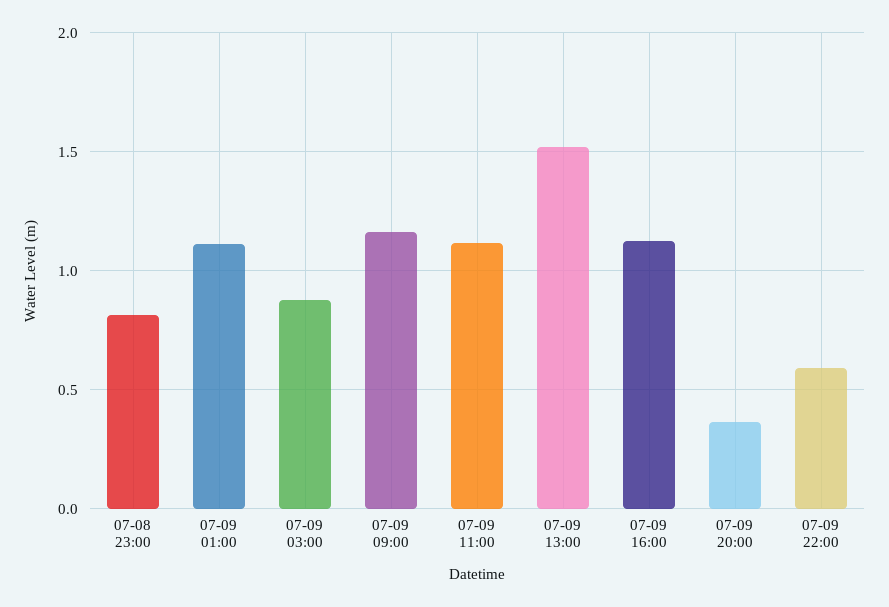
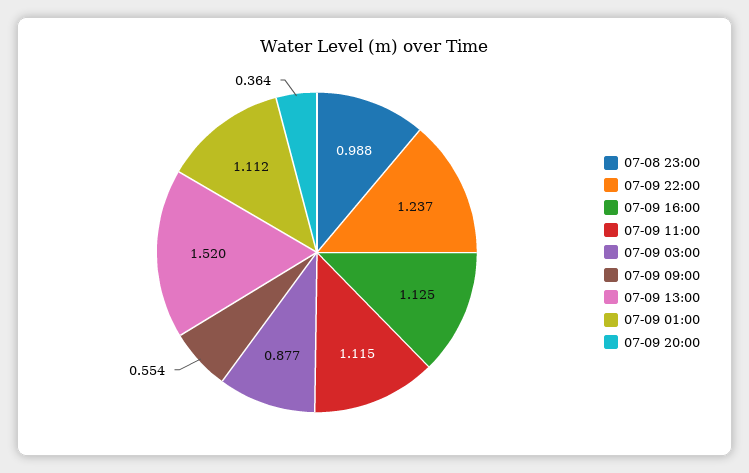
  {
-   "07-08 23:00": 0.8,
+   "07-08 23:00": 0.988,
    "07-09 01:00": 1.112,
    "07-09 03:00": 0.877,
-   "07-09 09:00": 1.15,
+   "07-09 09:00": 0.554,
    "07-09 11:00": 1.115,
    "07-09 13:00": 1.52,
    "07-09 16:00": 1.125,
    "07-09 20:00": 0.364,
-   "07-09 22:00": 0.6
+   "07-09 22:00": 1.237
  }

